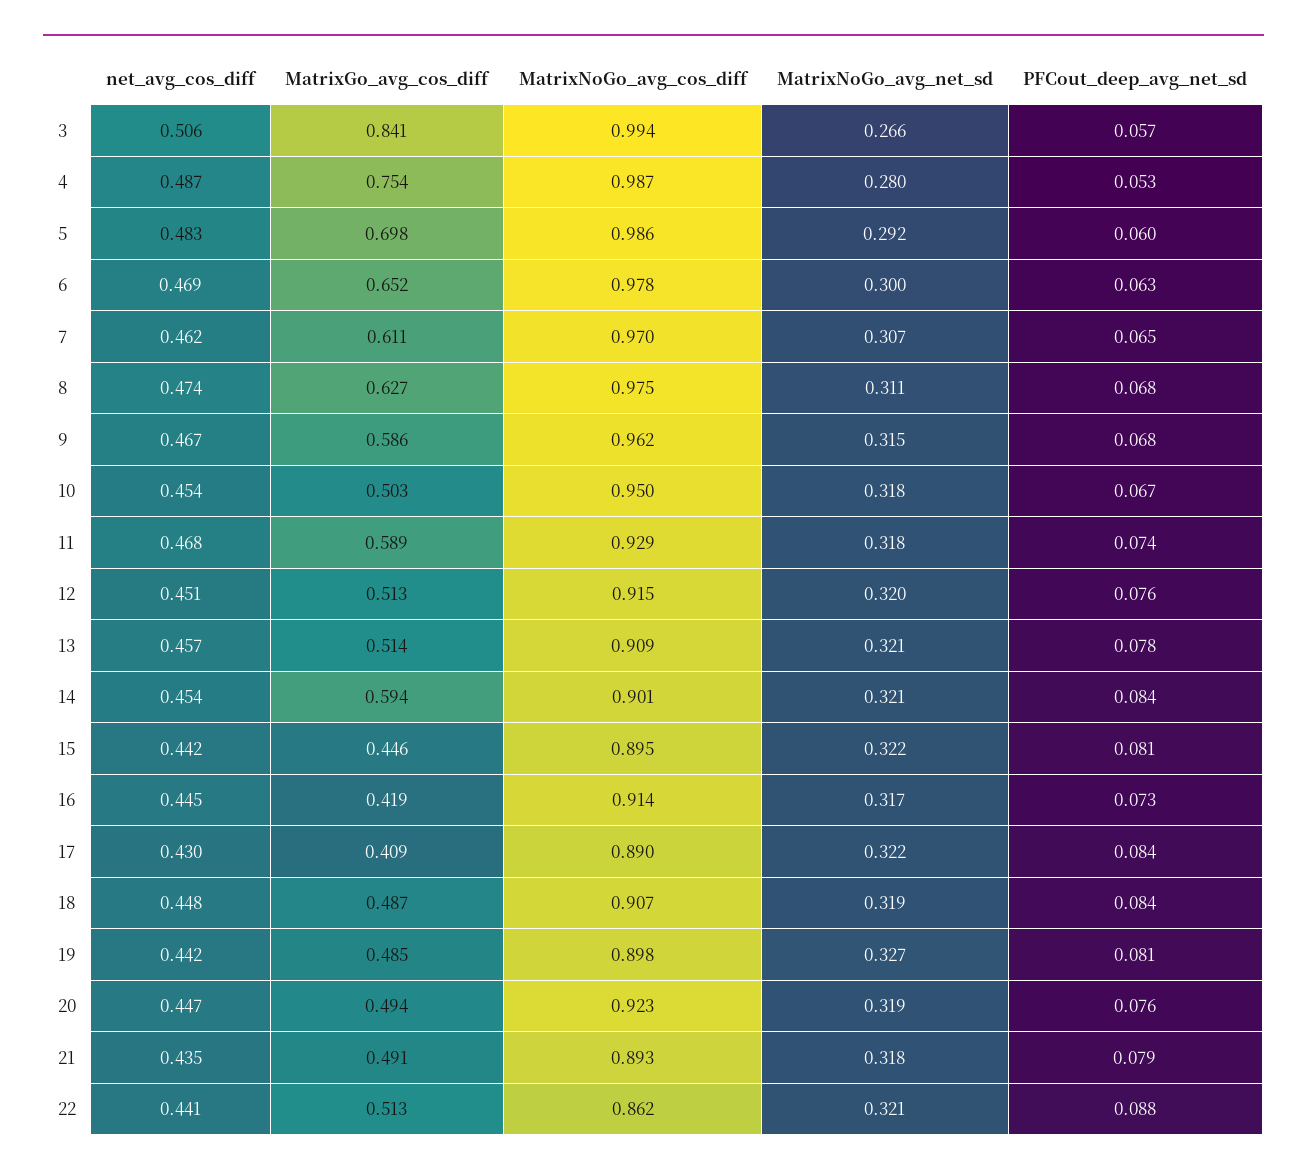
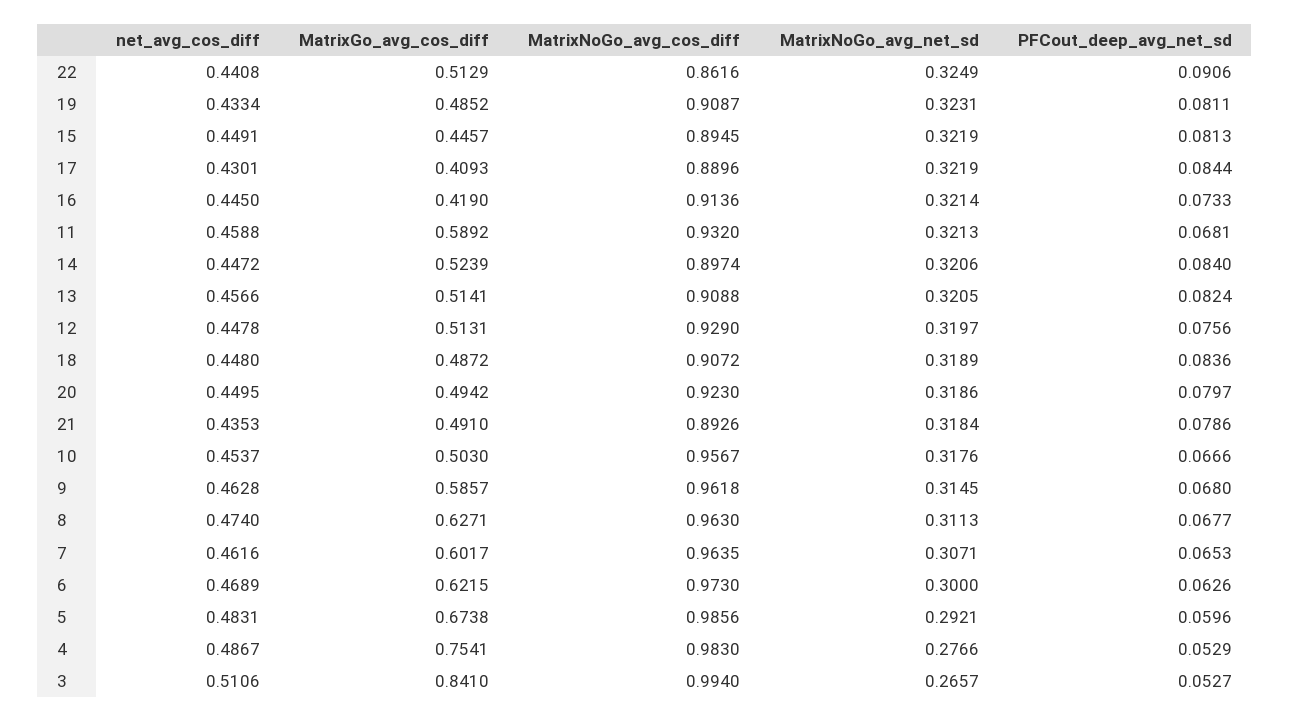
  {
    "net_avg_cos_diff": {
-     "3": 0.506,
+     "3": 0.5106,
      "4": 0.4867,
      "5": 0.4831,
      "6": 0.4689,
      "7": 0.4616,
      "8": 0.474,
-     "9": 0.467,
+     "9": 0.4628,
      "10": 0.4537,
-     "11": 0.468,
+     "11": 0.4588,
-     "12": 0.451,
+     "12": 0.4478,
      "13": 0.4566,
-     "14": 0.454,
+     "14": 0.4472,
-     "15": 0.442,
+     "15": 0.4491,
      "16": 0.445,
      "17": 0.4301,
      "18": 0.448,
-     "19": 0.442,
+     "19": 0.4334,
-     "20": 0.447,
+     "20": 0.4495,
      "21": 0.4353,
      "22": 0.4408
    },
    "MatrixGo_avg_cos_diff": {
      "3": 0.841,
      "4": 0.7541,
-     "5": 0.698,
+     "5": 0.6738,
-     "6": 0.652,
+     "6": 0.6215,
-     "7": 0.611,
+     "7": 0.6017,
      "8": 0.6271,
      "9": 0.5857,
      "10": 0.503,
      "11": 0.5892,
      "12": 0.5131,
      "13": 0.5141,
-     "14": 0.594,
+     "14": 0.5239,
      "15": 0.4457,
      "16": 0.419,
      "17": 0.4093,
      "18": 0.4872,
      "19": 0.4852,
      "20": 0.4942,
      "21": 0.491,
      "22": 0.5129
    },
    "MatrixNoGo_avg_cos_diff": {
      "3": 0.994,
-     "4": 0.987,
+     "4": 0.983,
      "5": 0.9856,
-     "6": 0.978,
+     "6": 0.973,
-     "7": 0.97,
+     "7": 0.9635,
-     "8": 0.975,
+     "8": 0.963,
      "9": 0.9618,
-     "10": 0.95,
+     "10": 0.9567,
-     "11": 0.929,
+     "11": 0.932,
-     "12": 0.915,
+     "12": 0.929,
      "13": 0.9088,
-     "14": 0.901,
+     "14": 0.8974,
      "15": 0.8945,
      "16": 0.9136,
      "17": 0.8896,
      "18": 0.9072,
-     "19": 0.898,
+     "19": 0.9087,
      "20": 0.923,
      "21": 0.8926,
      "22": 0.8616
    },
    "MatrixNoGo_avg_net_sd": {
      "3": 0.2657,
-     "4": 0.28,
+     "4": 0.2766,
      "5": 0.2921,
      "6": 0.3,
      "7": 0.3071,
      "8": 0.3113,
      "9": 0.3145,
      "10": 0.3176,
-     "11": 0.318,
+     "11": 0.3213,
      "12": 0.3197,
      "13": 0.3205,
      "14": 0.3206,
      "15": 0.3219,
-     "16": 0.317,
+     "16": 0.3214,
      "17": 0.3219,
      "18": 0.3189,
-     "19": 0.327,
+     "19": 0.3231,
      "20": 0.3186,
      "21": 0.3184,
-     "22": 0.321
+     "22": 0.3249
    },
    "PFCout_deep_avg_net_sd": {
-     "3": 0.057,
+     "3": 0.0527,
      "4": 0.0529,
      "5": 0.0596,
      "6": 0.0626,
      "7": 0.0653,
      "8": 0.0677,
      "9": 0.068,
      "10": 0.0666,
-     "11": 0.074,
+     "11": 0.0681,
      "12": 0.0756,
-     "13": 0.078,
+     "13": 0.0824,
      "14": 0.084,
      "15": 0.0813,
      "16": 0.0733,
      "17": 0.0844,
      "18": 0.0836,
      "19": 0.0811,
-     "20": 0.076,
+     "20": 0.0797,
      "21": 0.0786,
-     "22": 0.088
+     "22": 0.0906
    }
  }

